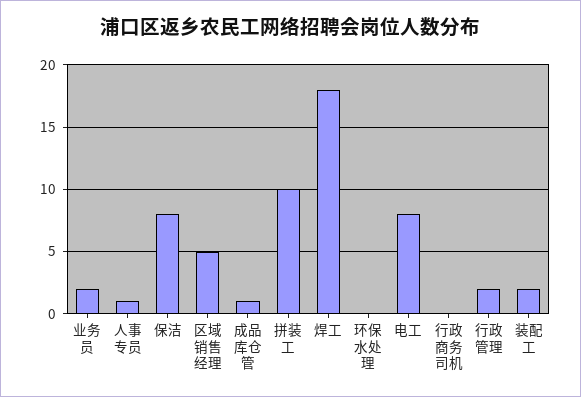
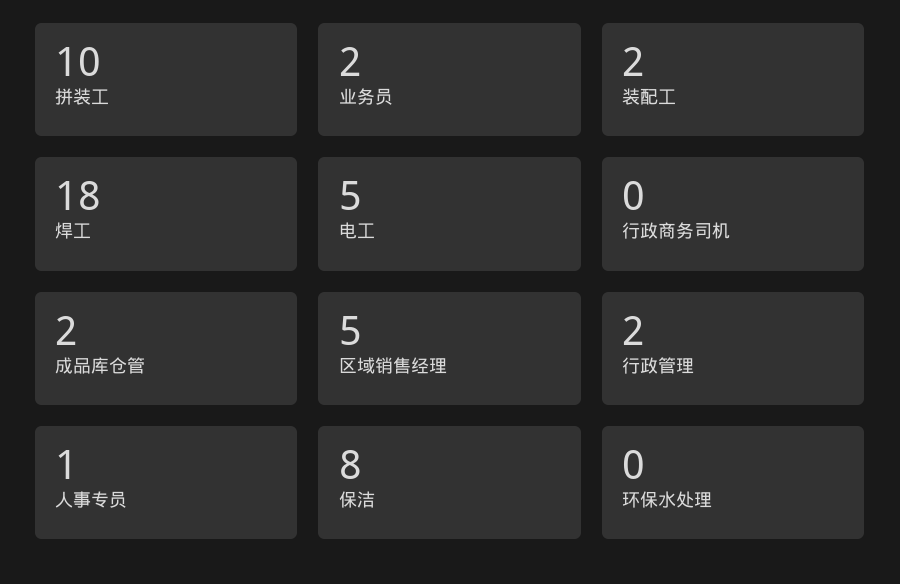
  {
    "业务员": 2,
    "人事专员": 1,
    "保洁": 8,
    "区域销售经理": 5,
-   "成品库仓管": 1,
+   "成品库仓管": 2,
    "拼装工": 10,
    "焊工": 18,
    "环保水处理": 0,
-   "电工": 8,
+   "电工": 5,
    "行政商务司机": 0,
    "行政管理": 2,
    "装配工": 2
  }

